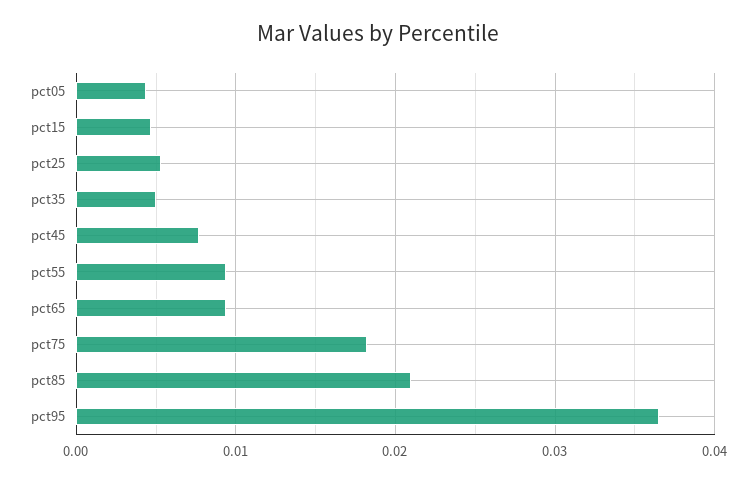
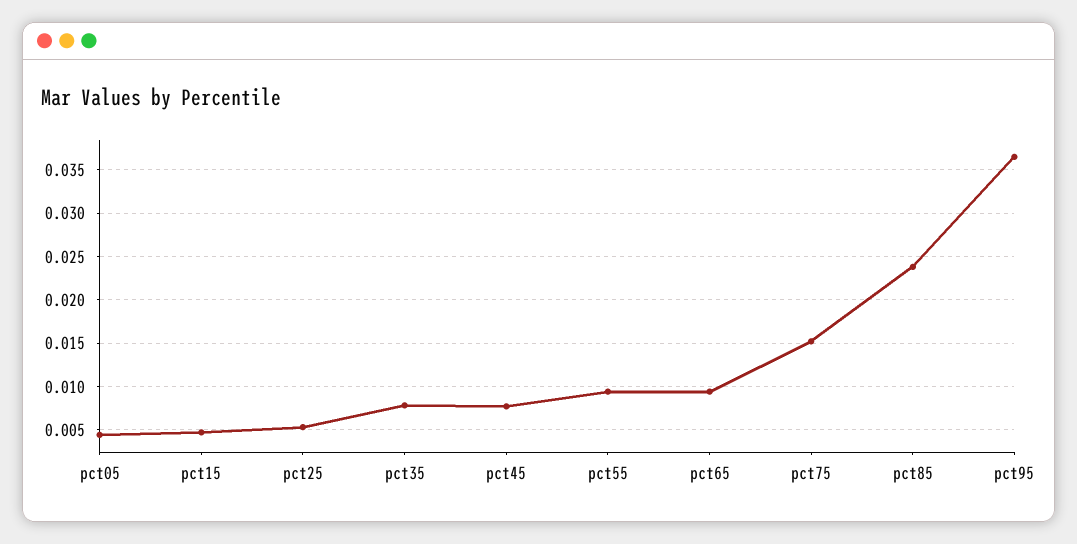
  {
    "pct05": 0.004,
    "pct15": 0.005,
    "pct25": 0.005,
-   "pct35": 0.005,
+   "pct35": 0.008,
    "pct45": 0.008,
    "pct55": 0.009,
    "pct65": 0.009,
-   "pct75": 0.018,
+   "pct75": 0.015,
-   "pct85": 0.021,
+   "pct85": 0.024,
    "pct95": 0.037
  }

